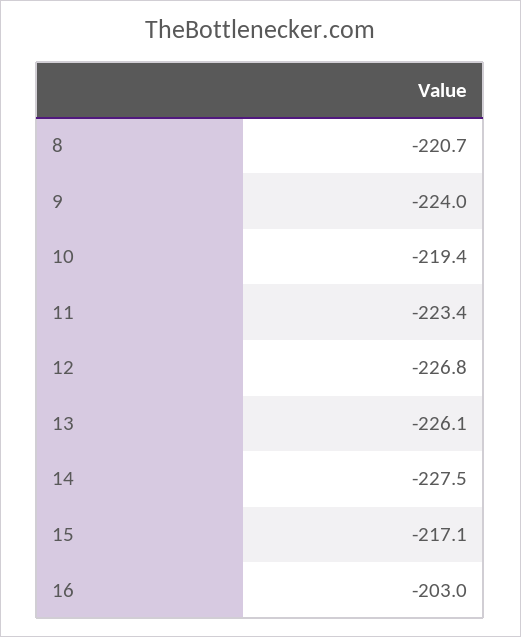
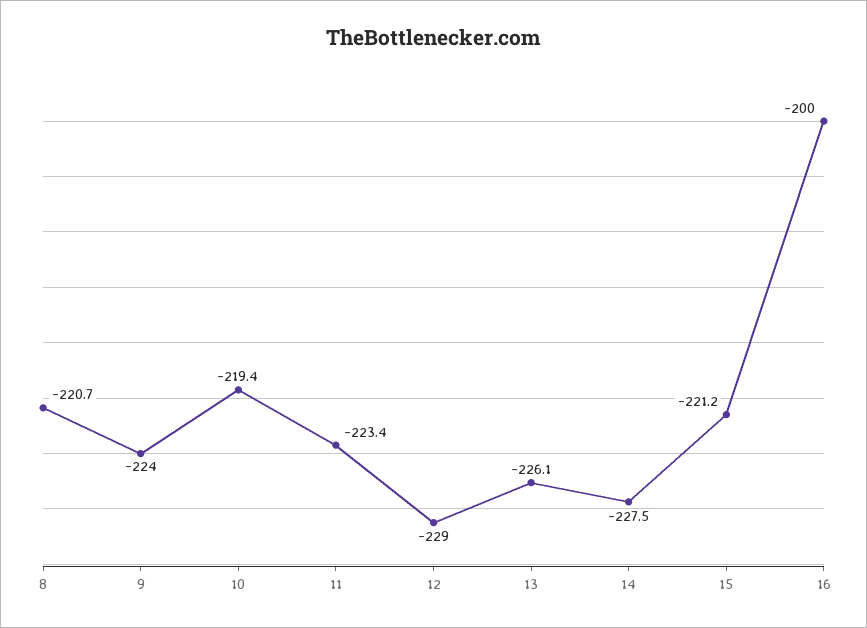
  {
    "8": -220.7,
    "9": -224,
    "10": -219.4,
    "11": -223.4,
-   "12": -226.8,
+   "12": -229,
    "13": -226.1,
    "14": -227.5,
-   "15": -217.1,
+   "15": -221.2,
-   "16": -203
+   "16": -200
  }

